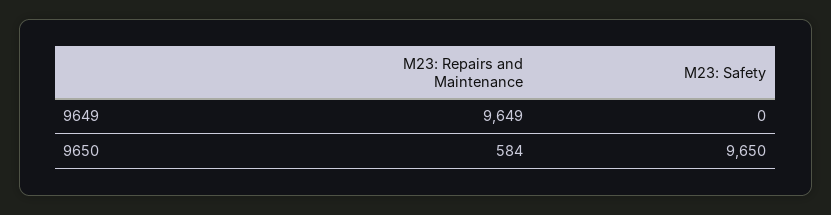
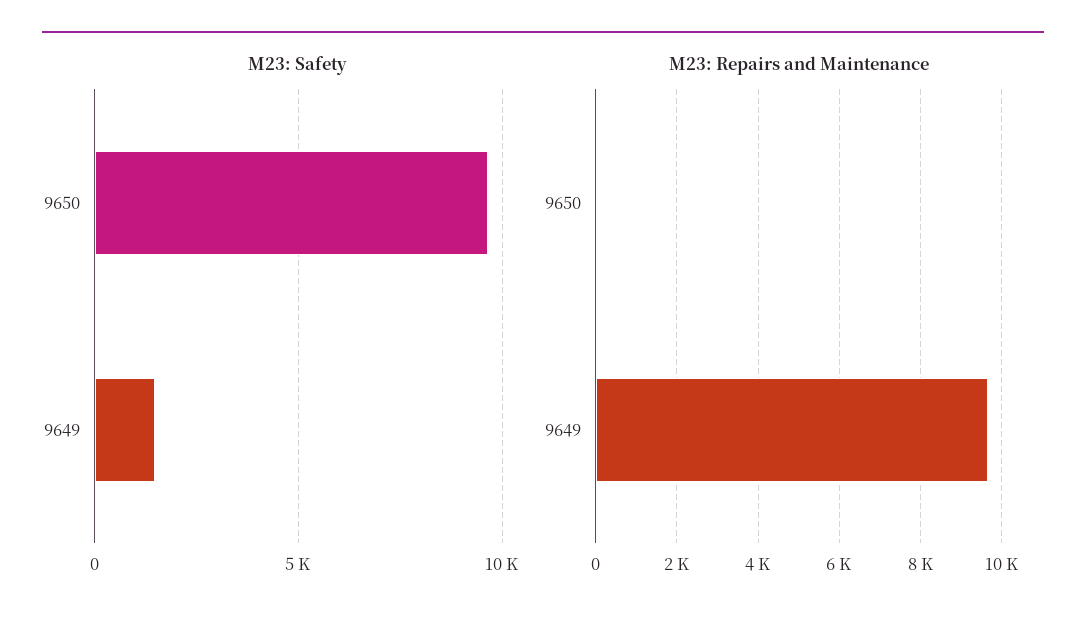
  {
    "M23: Repairs and Maintenance": {
      "9649": 9649,
-     "9650": 584
+     "9650": 0
    },
    "M23: Safety": {
-     "9649": 0,
+     "9649": 1500,
      "9650": 9650
    }
  }

